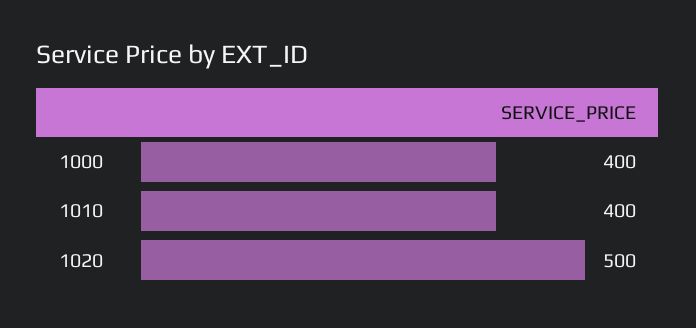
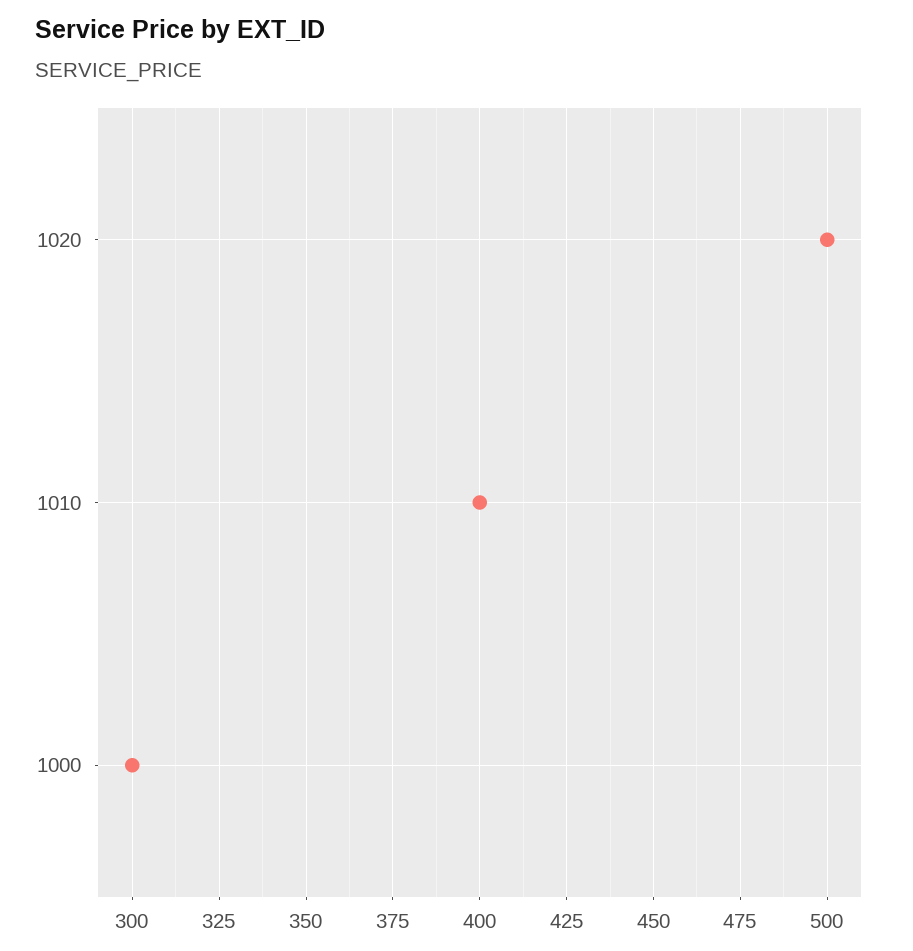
  {
-   "1000": 400,
+   "1000": 300,
    "1010": 400,
    "1020": 500
  }

